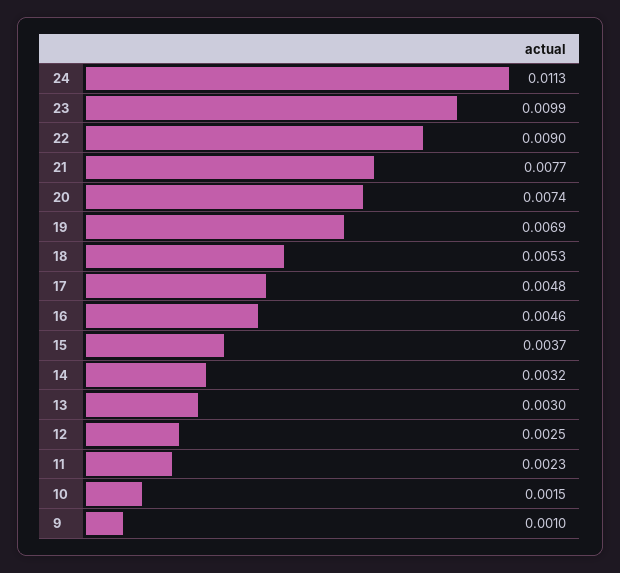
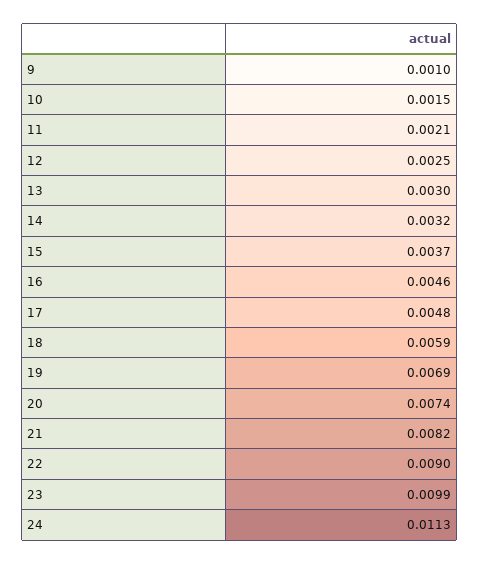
  {
    "24": 0.0113,
    "23": 0.0099,
    "22": 0.009,
-   "21": 0.0077,
+   "21": 0.0082,
    "20": 0.0074,
    "19": 0.0069,
-   "18": 0.0053,
+   "18": 0.0059,
    "17": 0.0048,
    "16": 0.0046,
    "15": 0.0037,
    "14": 0.0032,
    "13": 0.003,
    "12": 0.0025,
-   "11": 0.0023,
+   "11": 0.0021,
    "10": 0.0015,
    "9": 0.001
  }

